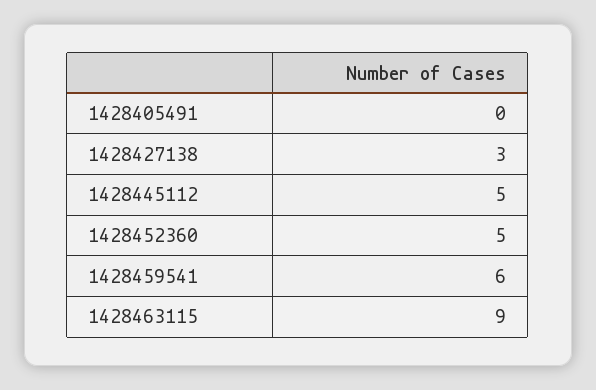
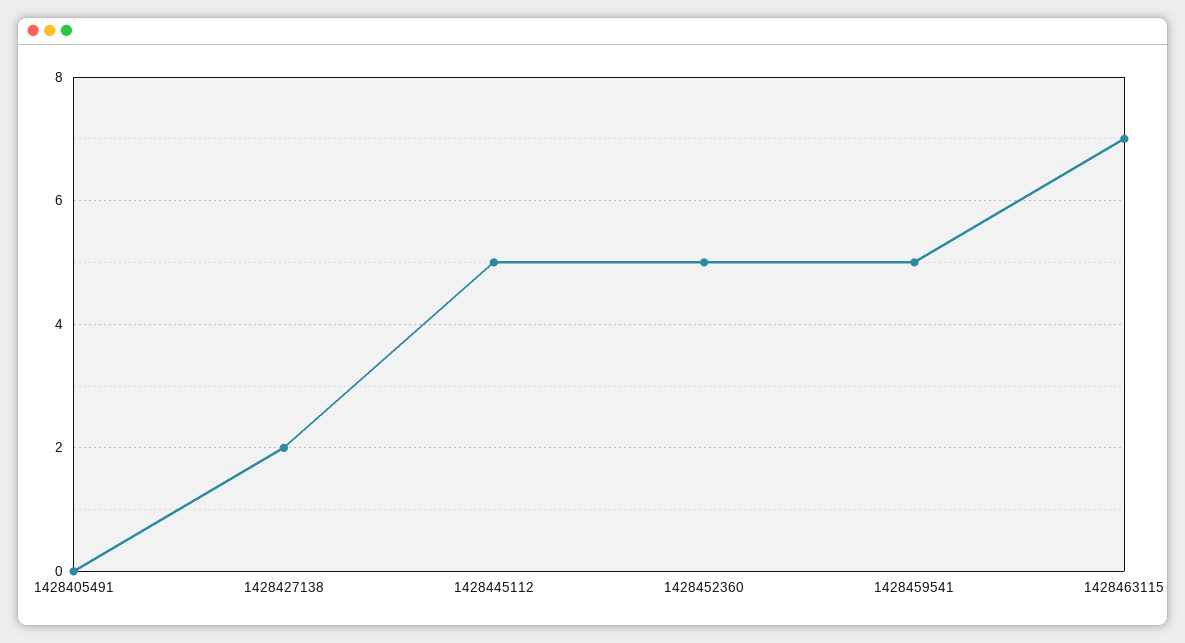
  {
    "1428405491": 0,
-   "1428427138": 3,
+   "1428427138": 2,
    "1428445112": 5,
    "1428452360": 5,
-   "1428459541": 6,
+   "1428459541": 5,
-   "1428463115": 9
+   "1428463115": 7
  }

